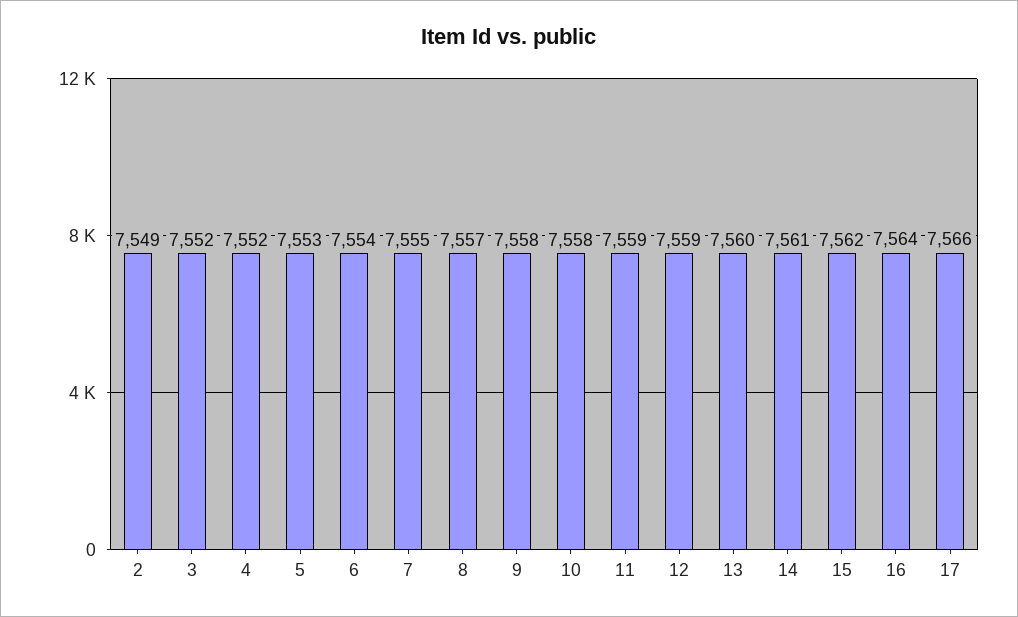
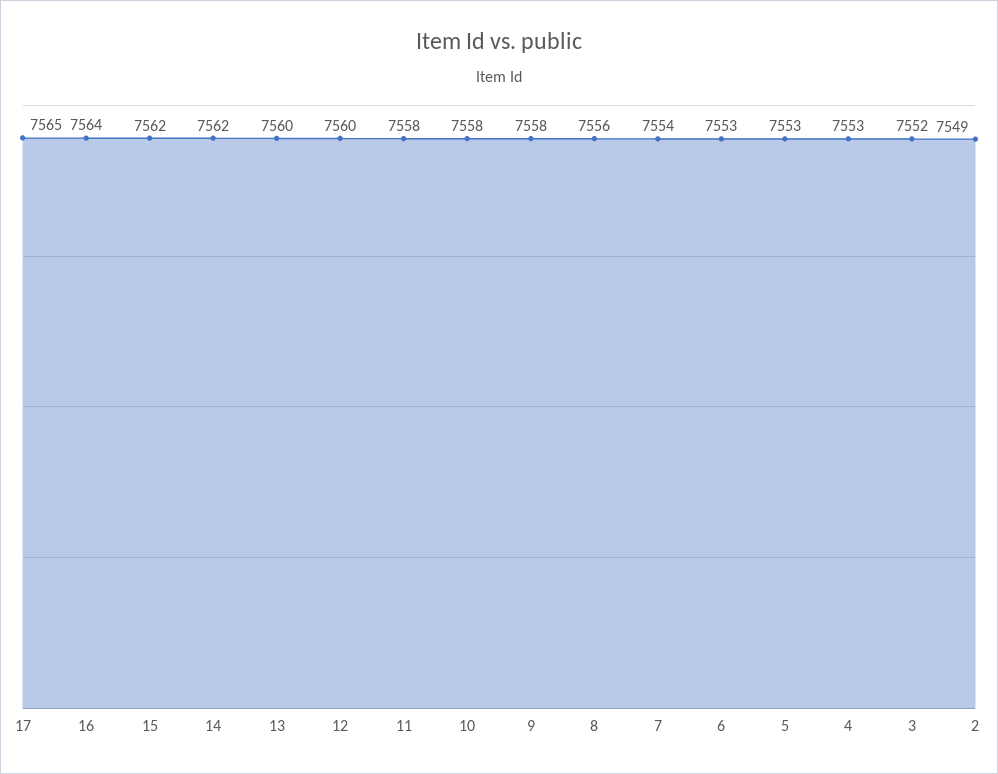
  {
    "2": 7549,
    "3": 7552,
-   "4": 7552,
+   "4": 7553,
    "5": 7553,
-   "6": 7554,
+   "6": 7553,
-   "7": 7555,
+   "7": 7554,
-   "8": 7557,
+   "8": 7556,
    "9": 7558,
    "10": 7558,
-   "11": 7559,
+   "11": 7558,
-   "12": 7559,
+   "12": 7560,
    "13": 7560,
-   "14": 7561,
+   "14": 7562,
    "15": 7562,
    "16": 7564,
-   "17": 7566
+   "17": 7565
  }

